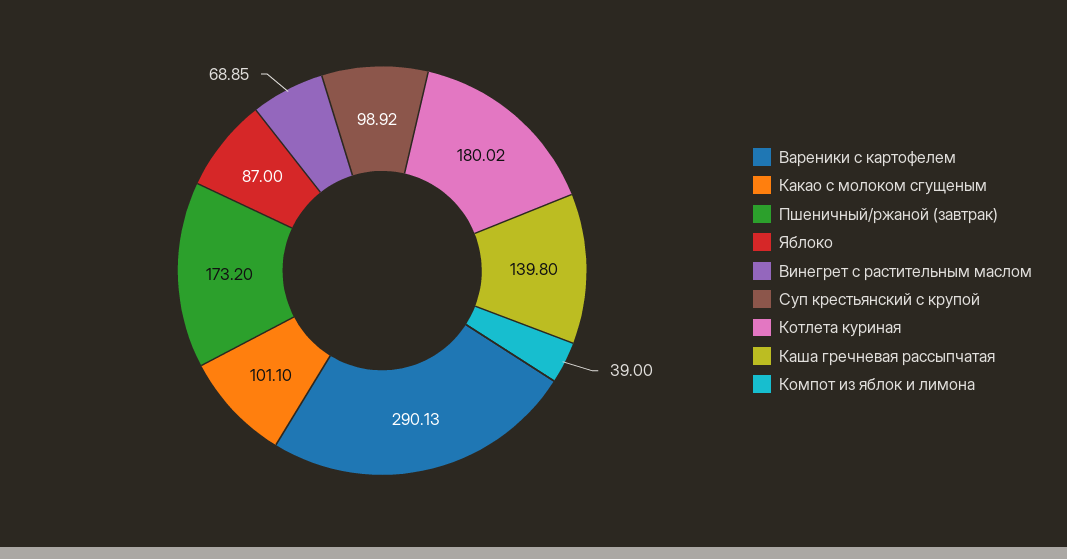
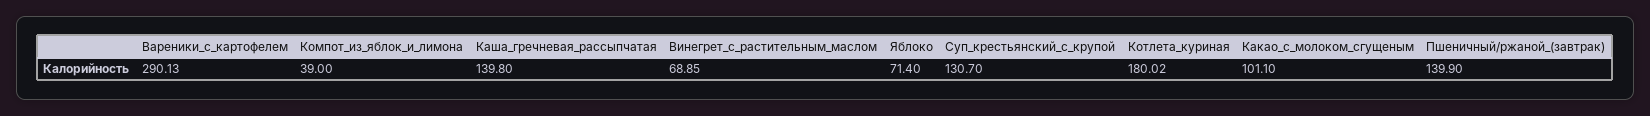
  {
    "Вареники с картофелем": 290.13,
    "Какао с молоком сгущеным": 101.1,
-   "Пшеничный/ржаной (завтрак)": 173.2,
+   "Пшеничный/ржаной (завтрак)": 139.9,
-   "Яблоко": 87,
+   "Яблоко": 71.4,
    "Винегрет с растительным маслом": 68.85,
-   "Суп крестьянский с крупой": 98.92,
+   "Суп крестьянский с крупой": 130.7,
    "Котлета куриная": 180.02,
    "Каша гречневая рассыпчатая": 139.8,
    "Компот из яблок и лимона": 39
  }

